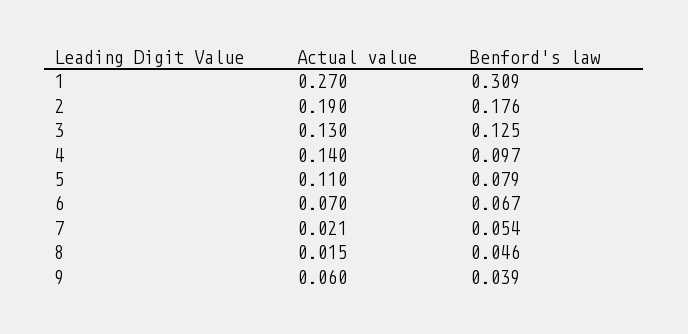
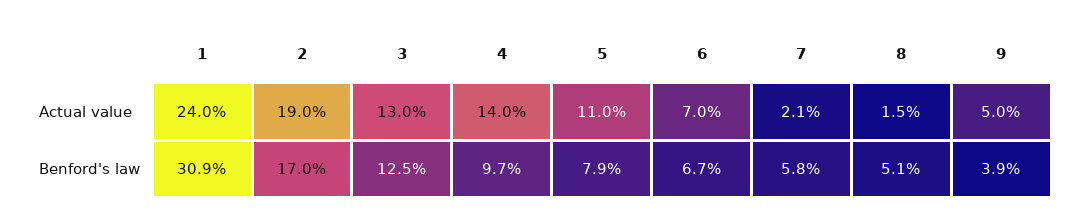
  {
    "Actual value": {
-     "1": 0.27,
+     "1": 0.24,
      "2": 0.19,
      "3": 0.13,
      "4": 0.14,
      "5": 0.11,
      "6": 0.07,
      "7": 0.021,
      "8": 0.015,
-     "9": 0.06
+     "9": 0.05
    },
    "Benford's law": {
      "1": 0.309,
-     "2": 0.176,
+     "2": 0.17,
      "3": 0.125,
      "4": 0.097,
      "5": 0.079,
      "6": 0.067,
-     "7": 0.054,
+     "7": 0.058,
-     "8": 0.046,
+     "8": 0.051,
      "9": 0.039
    }
  }

